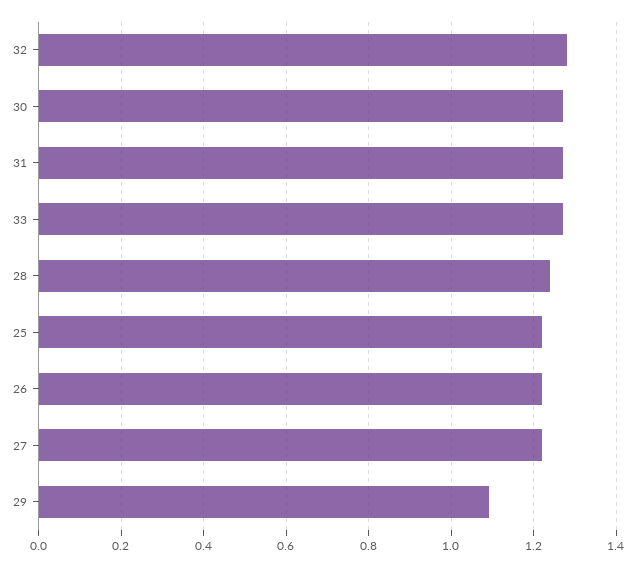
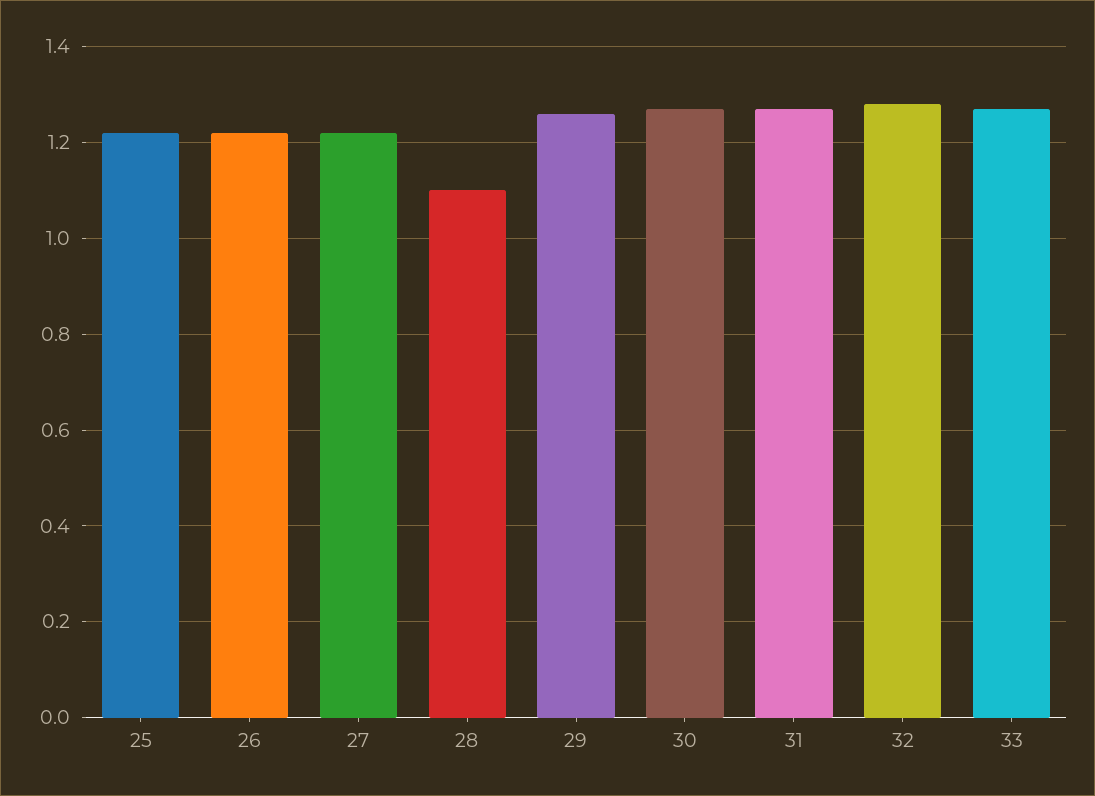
  {
    "32": 1.3,
    "30": 1.25,
    "31": 1.25,
    "33": 1.25,
-   "28": 1.25,
+   "28": 1.1,
    "25": 1.2,
    "26": 1.2,
    "27": 1.2,
-   "29": 1.1
+   "29": 1.25
  }

